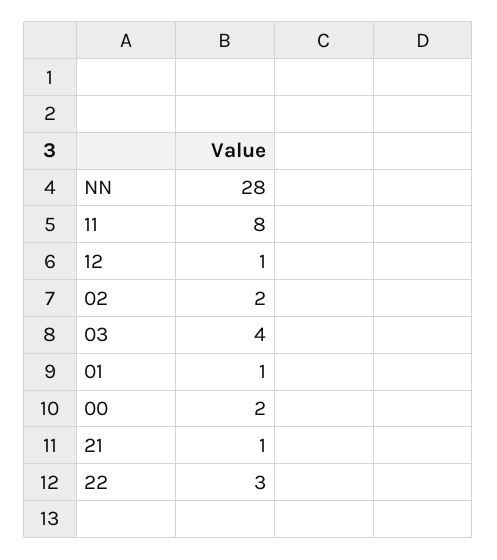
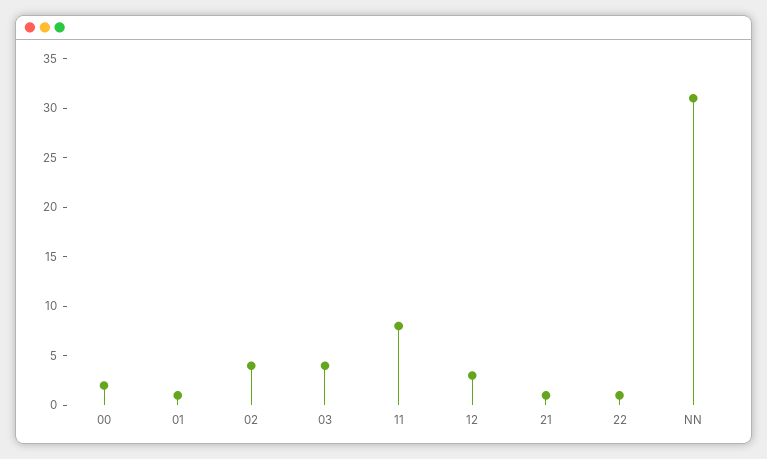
  {
-   "NN": 28,
+   "NN": 31,
    "11": 8,
-   "12": 1,
+   "12": 3,
-   "02": 2,
+   "02": 4,
    "03": 4,
    "01": 1,
    "00": 2,
    "21": 1,
-   "22": 3
+   "22": 1
  }

